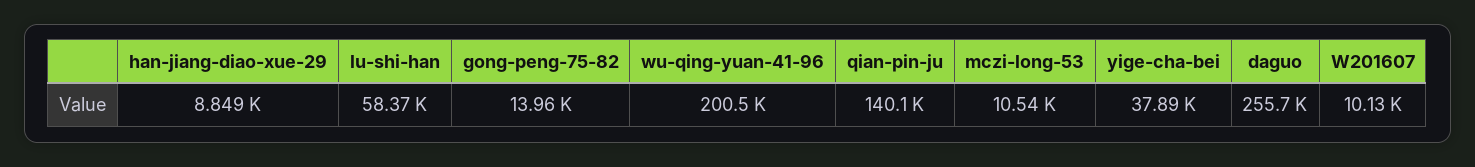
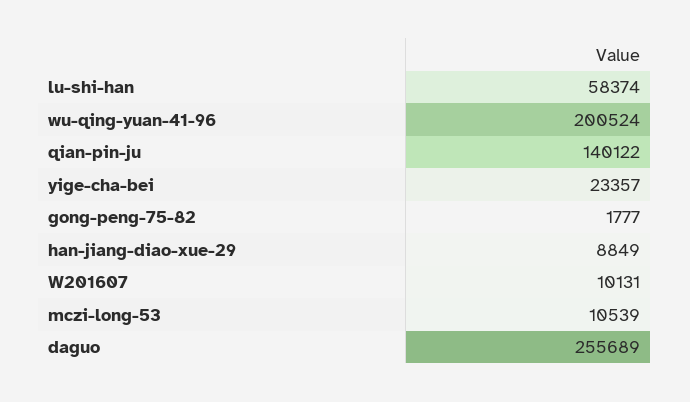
  {
    "han-jiang-diao-xue-29": 8849,
    "lu-shi-han": 58374,
-   "gong-peng-75-82": 13960,
+   "gong-peng-75-82": 1777,
    "wu-qing-yuan-41-96": 200524,
    "qian-pin-ju": 140122,
    "mczi-long-53": 10539,
-   "yige-cha-bei": 37890,
+   "yige-cha-bei": 23357,
    "daguo": 255689,
    "W201607": 10131
  }

